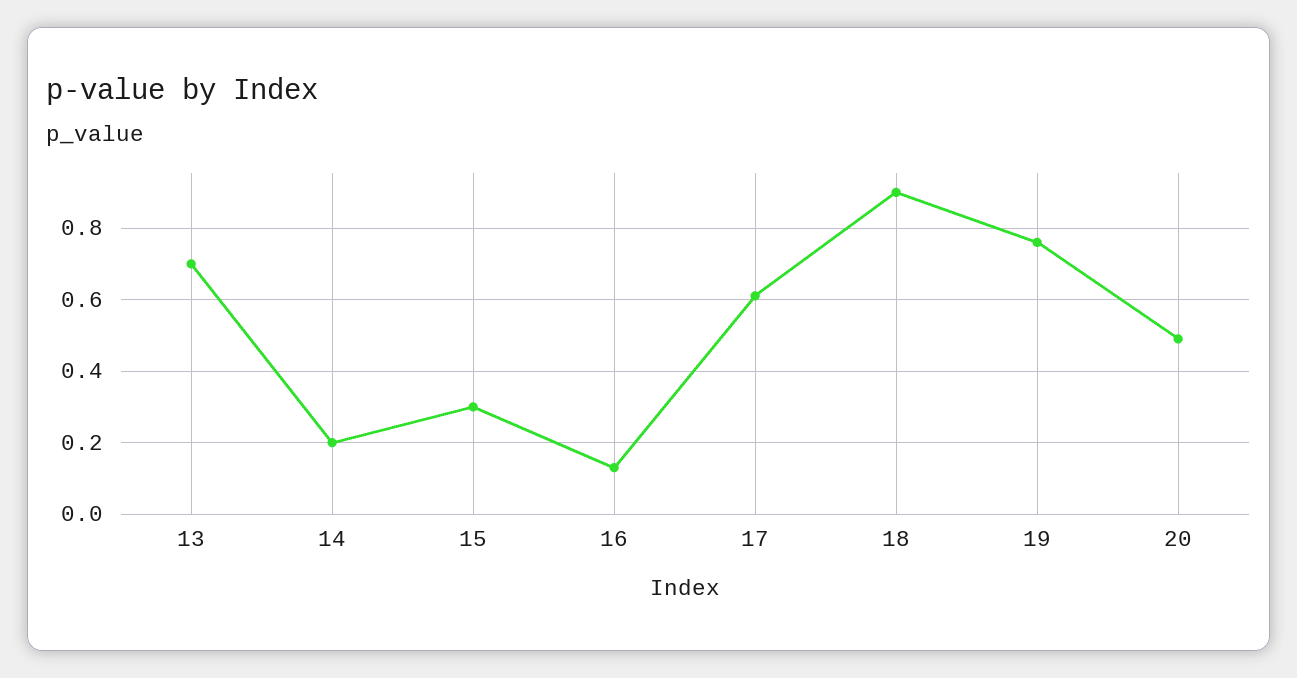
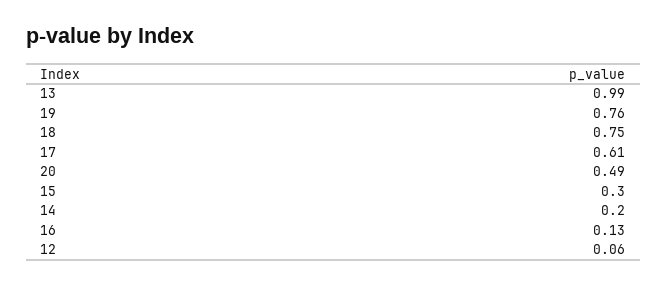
  {
-   "13": 0.7,
+   "13": 0.99,
    "14": 0.2,
    "15": 0.3,
    "16": 0.13,
    "17": 0.61,
-   "18": 0.9,
+   "18": 0.75,
    "19": 0.76,
-   "20": 0.49
+   "20": 0.49,
+   "12": 0.06
  }

